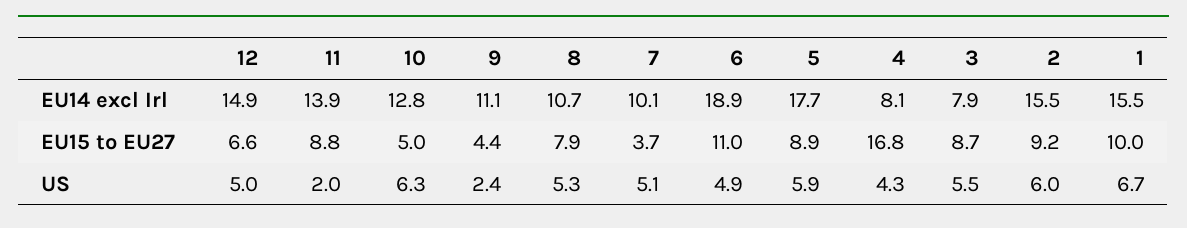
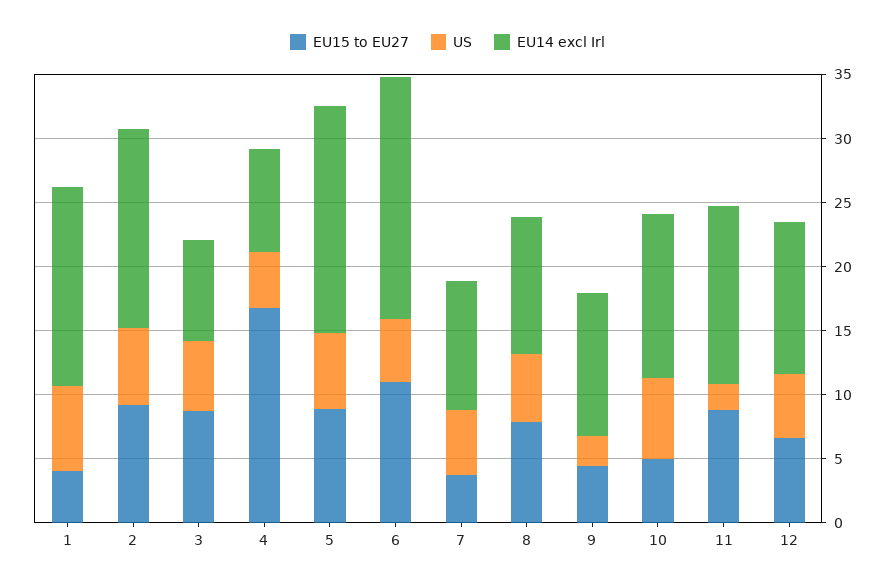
  {
    "EU14 excl Irl": {
-     "12": 14.9,
+     "12": 12,
      "11": 13.9,
      "10": 12.8,
      "9": 11.1,
      "8": 10.7,
      "7": 10.1,
      "6": 18.9,
      "5": 17.7,
      "4": 8.1,
      "3": 7.9,
      "2": 15.5,
      "1": 15.5
    },
    "EU15 to EU27": {
      "12": 6.6,
      "11": 8.8,
      "10": 5,
      "9": 4.4,
      "8": 7.9,
      "7": 3.7,
      "6": 11,
      "5": 8.9,
      "4": 16.8,
      "3": 8.7,
      "2": 9.2,
-     "1": 10
+     "1": 4
    },
    "US": {
      "12": 5,
      "11": 2,
      "10": 6.3,
      "9": 2.4,
      "8": 5.3,
      "7": 5.1,
      "6": 4.9,
      "5": 5.9,
      "4": 4.3,
      "3": 5.5,
      "2": 6,
      "1": 6.7
    }
  }

